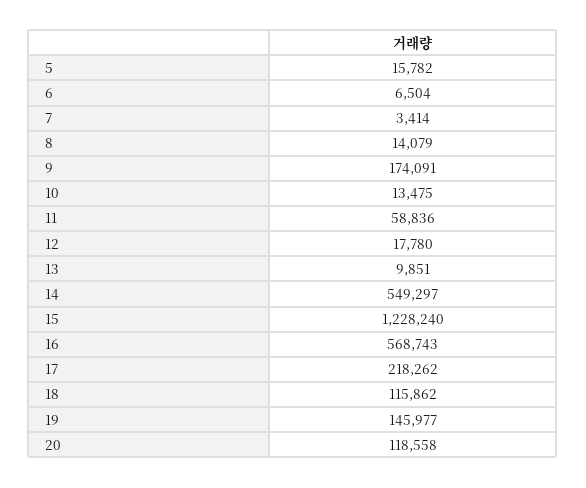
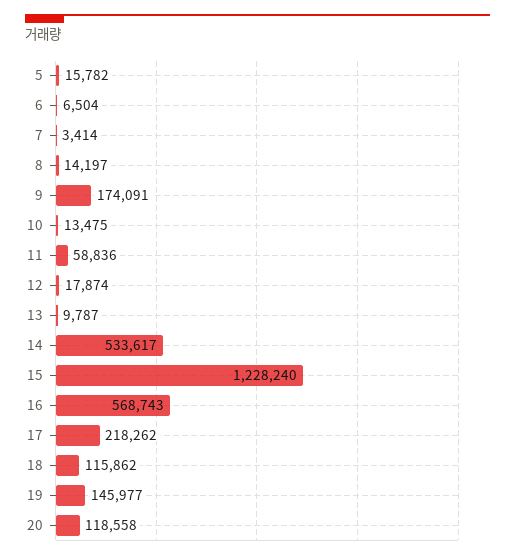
  {
    "5": 15782,
    "6": 6504,
    "7": 3414,
-   "8": 14079,
+   "8": 14197,
    "9": 174091,
    "10": 13475,
    "11": 58836,
-   "12": 17780,
+   "12": 17874,
-   "13": 9851,
+   "13": 9787,
-   "14": 549297,
+   "14": 533617,
    "15": 1228240,
    "16": 568743,
    "17": 218262,
    "18": 115862,
    "19": 145977,
    "20": 118558
  }

